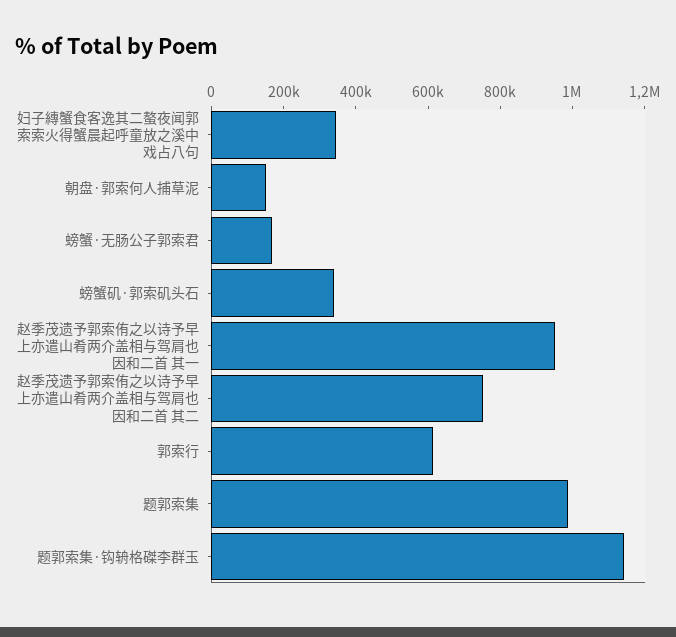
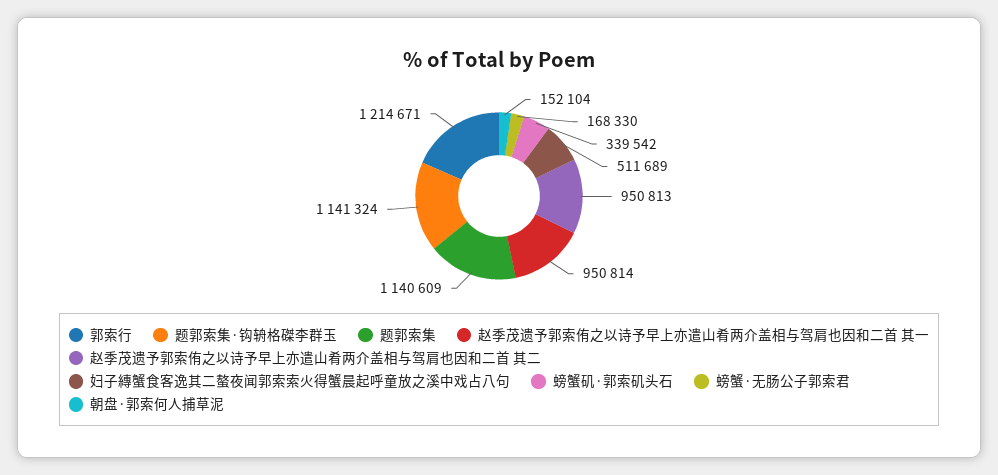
  {
-   "妇子縳蟹食客逸其二螯夜闻郭索索火得蟹晨起呼童放之溪中戏占八句": 350000,
+   "妇子縳蟹食客逸其二螯夜闻郭索索火得蟹晨起呼童放之溪中戏占八句": 511689,
    "朝盘·郭索何人捕草泥": 152104,
    "螃蟹·无肠公子郭索君": 168330,
    "螃蟹矶·郭索矶头石": 339542,
    "赵季茂遗予郭索侑之以诗予早上亦遣山肴两介盖相与驾肩也因和二首 其一": 950814,
-   "赵季茂遗予郭索侑之以诗予早上亦遣山肴两介盖相与驾肩也因和二首 其二": 750000,
+   "赵季茂遗予郭索侑之以诗予早上亦遣山肴两介盖相与驾肩也因和二首 其二": 950813,
-   "郭索行": 600000,
+   "郭索行": 1214671,
-   "题郭索集": 1000000,
+   "题郭索集": 1140609,
    "题郭索集·钩辀格磔李群玉": 1141324
  }

